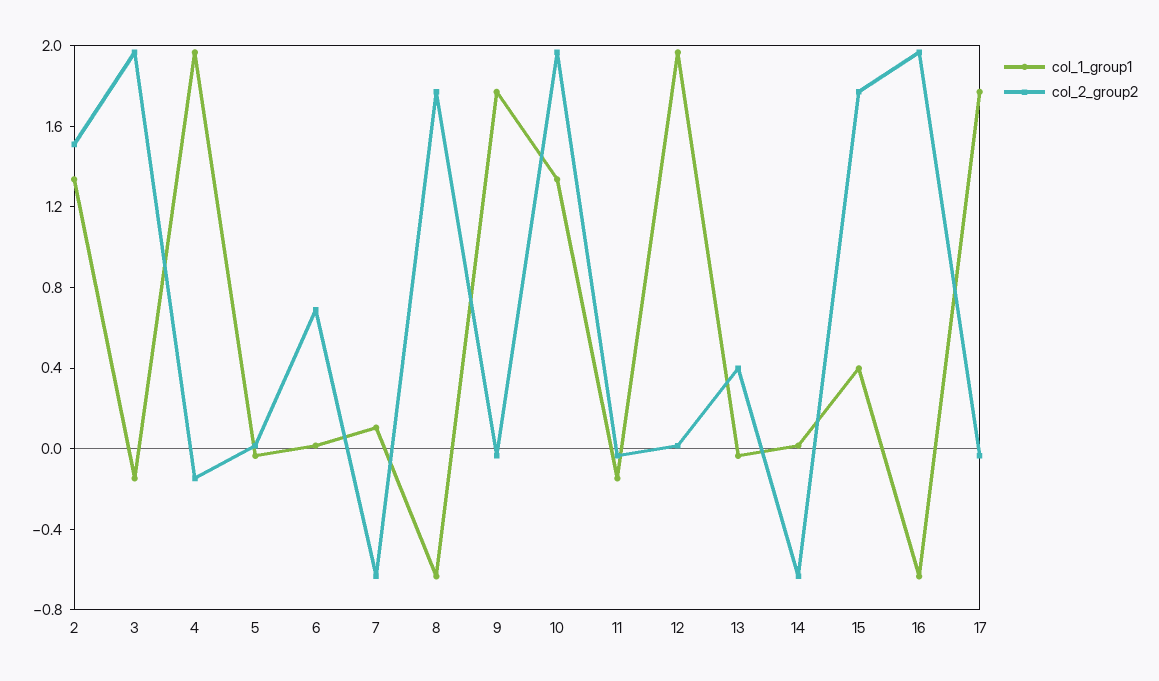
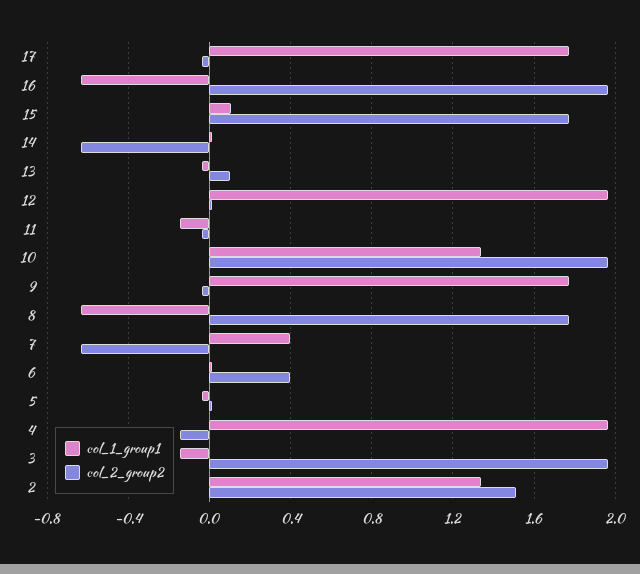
  {
    "col_1_group1": {
      "2": 1.35,
      "3": -0.15,
      "4": 1.95,
      "5": -0.05,
      "6": 0,
-     "7": 0.1,
+     "7": 0.4,
      "8": -0.65,
      "9": 1.75,
      "10": 1.35,
      "11": -0.15,
      "12": 1.95,
      "13": -0.05,
      "14": 0,
-     "15": 0.4,
+     "15": 0.1,
      "16": -0.65,
      "17": 1.75
    },
    "col_2_group2": {
      "2": 1.5,
      "3": 1.95,
      "4": -0.15,
      "5": 0,
-     "6": 0.7,
+     "6": 0.4,
      "7": -0.65,
      "8": 1.75,
      "9": -0.05,
      "10": 1.95,
      "11": -0.05,
      "12": 0,
-     "13": 0.4,
+     "13": 0.1,
      "14": -0.65,
      "15": 1.75,
      "16": 1.95,
      "17": -0.05
    }
  }

